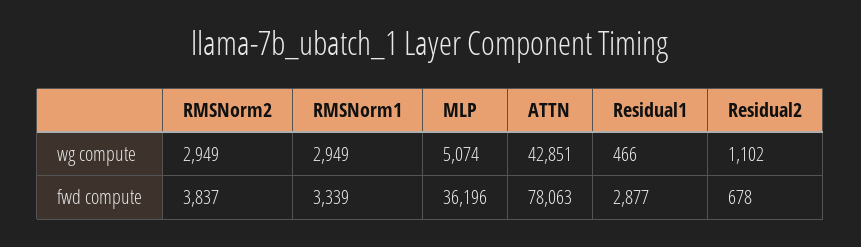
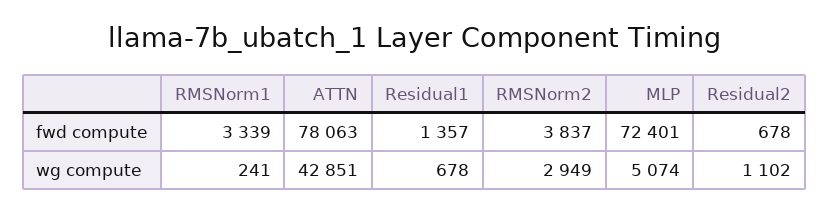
  {
    "RMSNorm2": {
      "wg compute": 2949,
      "fwd compute": 3837
    },
    "RMSNorm1": {
-     "wg compute": 2949,
+     "wg compute": 241,
      "fwd compute": 3339
    },
    "MLP": {
      "wg compute": 5074,
-     "fwd compute": 36196
+     "fwd compute": 72401
    },
    "ATTN": {
      "wg compute": 42851,
      "fwd compute": 78063
    },
    "Residual1": {
-     "wg compute": 466,
+     "wg compute": 678,
-     "fwd compute": 2877
+     "fwd compute": 1357
    },
    "Residual2": {
      "wg compute": 1102,
      "fwd compute": 678
    }
  }

